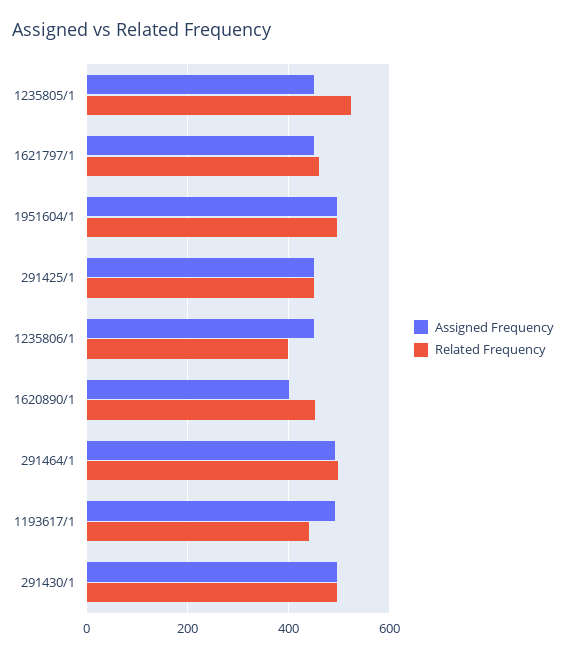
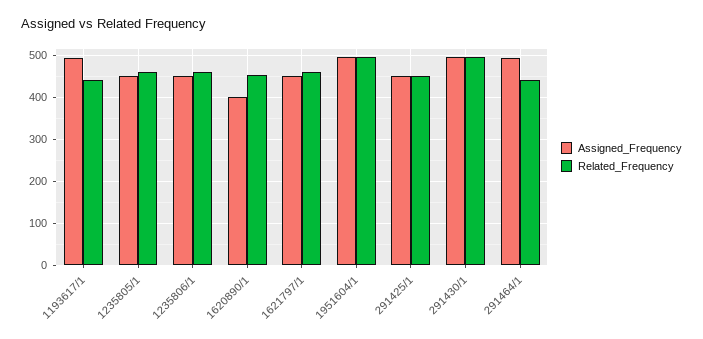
  {
    "Assigned Frequency": {
      "1235805/1": 460,
      "1621797/1": 460,
      "1951604/1": 500,
      "291425/1": 460,
      "1235806/1": 460,
      "1620890/1": 400,
      "291464/1": 500,
      "1193617/1": 500,
      "291430/1": 500
    },
    "Related Frequency": {
-     "1235805/1": 520,
+     "1235805/1": 460,
      "1621797/1": 460,
      "1951604/1": 500,
      "291425/1": 460,
-     "1235806/1": 400,
+     "1235806/1": 460,
      "1620890/1": 460,
-     "291464/1": 500,
+     "291464/1": 440,
      "1193617/1": 440,
      "291430/1": 500
    }
  }

